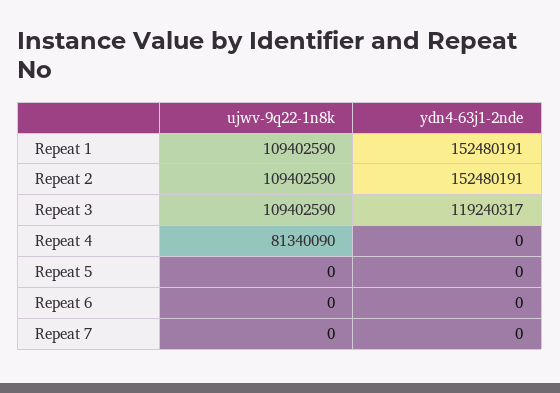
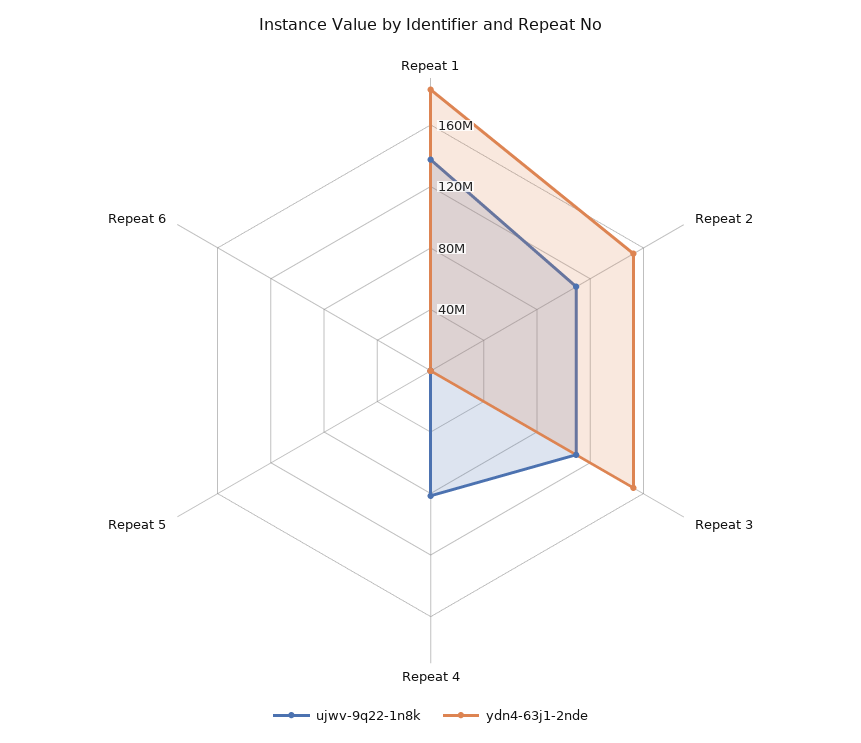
  {
    "ujwv-9q22-1n8k": {
-     "Repeat 1": 109402590,
+     "Repeat 1": 140000000,
      "Repeat 2": 109402590,
      "Repeat 3": 109402590,
      "Repeat 4": 81340090,
      "Repeat 5": 0,
-     "Repeat 6": 0,
+     "Repeat 6": 0
-     "Repeat 7": 0
    },
    "ydn4-63j1-2nde": {
-     "Repeat 1": 152480191,
+     "Repeat 1": 180000000,
      "Repeat 2": 152480191,
-     "Repeat 3": 119240317,
+     "Repeat 3": 150000000,
      "Repeat 4": 0,
      "Repeat 5": 0,
-     "Repeat 6": 0,
+     "Repeat 6": 0
-     "Repeat 7": 0
    }
  }

